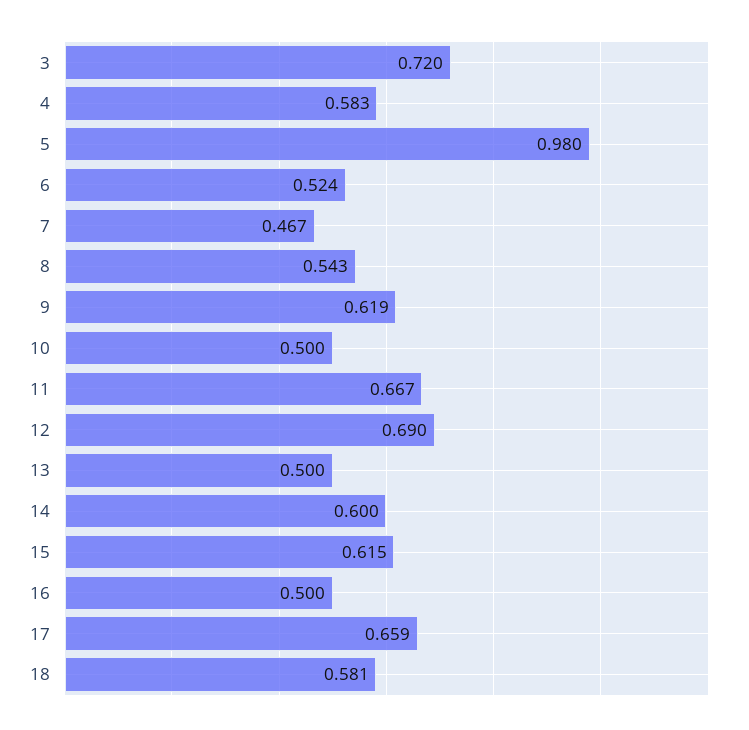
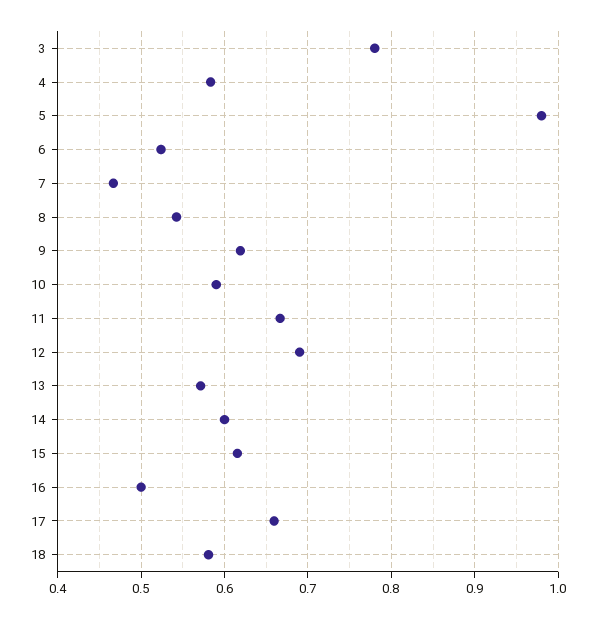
  {
-   "3": 0.72,
+   "3": 0.78,
    "4": 0.583,
    "5": 0.98,
    "6": 0.524,
    "7": 0.467,
    "8": 0.543,
    "9": 0.619,
-   "10": 0.5,
+   "10": 0.59,
    "11": 0.667,
    "12": 0.69,
-   "13": 0.5,
+   "13": 0.57,
    "14": 0.6,
    "15": 0.615,
    "16": 0.5,
    "17": 0.659,
    "18": 0.581
  }

